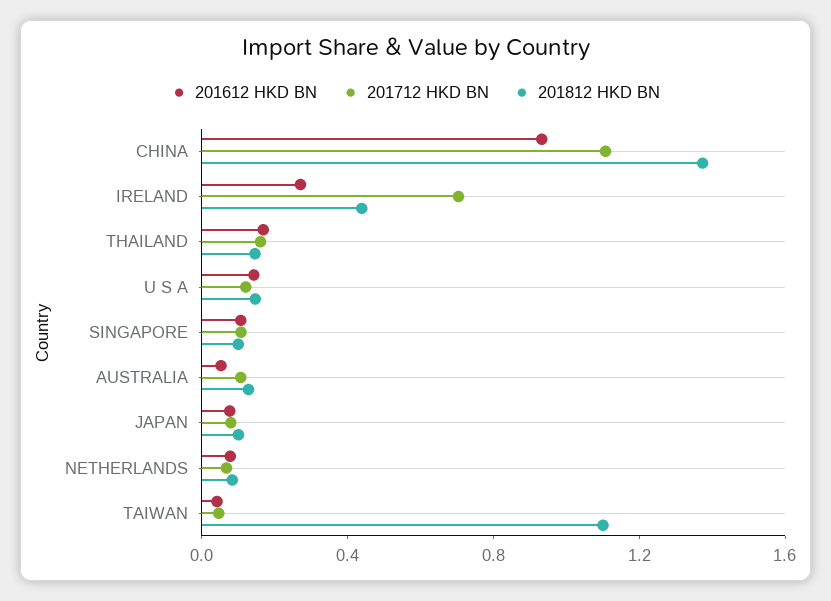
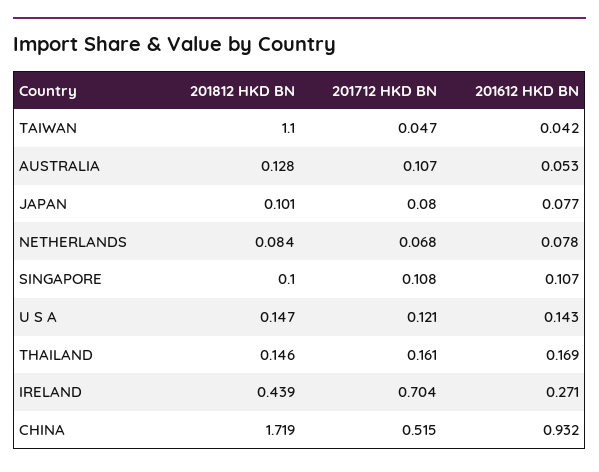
  {
    "201612 HKD BN": {
      "CHINA": 0.932,
      "IRELAND": 0.271,
      "THAILAND": 0.169,
      "U S A": 0.143,
      "SINGAPORE": 0.107,
      "AUSTRALIA": 0.053,
      "JAPAN": 0.077,
      "NETHERLANDS": 0.078,
      "TAIWAN": 0.042
    },
    "201712 HKD BN": {
-     "CHINA": 1.1,
+     "CHINA": 0.515,
      "IRELAND": 0.704,
      "THAILAND": 0.161,
      "U S A": 0.121,
      "SINGAPORE": 0.108,
      "AUSTRALIA": 0.107,
      "JAPAN": 0.08,
      "NETHERLANDS": 0.068,
      "TAIWAN": 0.047
    },
    "201812 HKD BN": {
-     "CHINA": 1.4,
+     "CHINA": 1.719,
      "IRELAND": 0.439,
      "THAILAND": 0.146,
      "U S A": 0.147,
      "SINGAPORE": 0.1,
      "AUSTRALIA": 0.128,
      "JAPAN": 0.101,
      "NETHERLANDS": 0.084,
      "TAIWAN": 1.1
    }
  }

